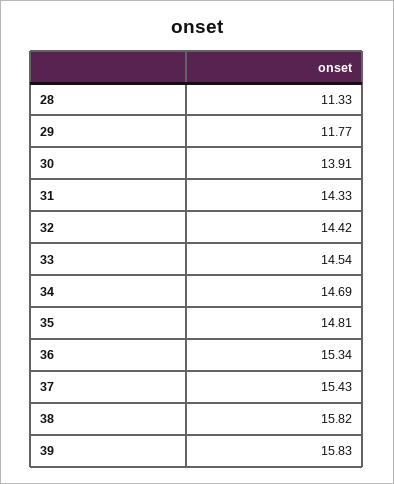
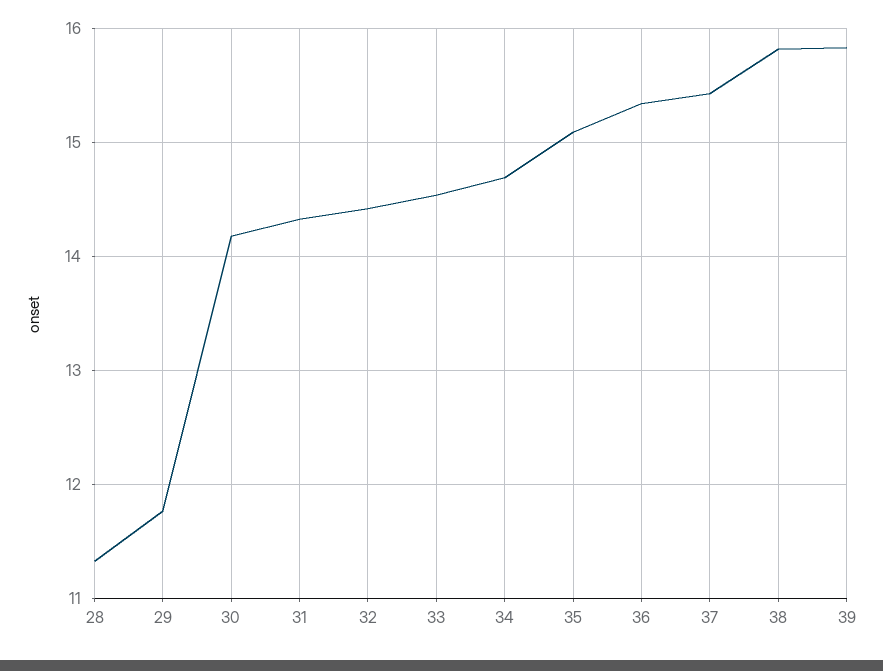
  {
    "28": 11.33,
    "29": 11.77,
-   "30": 13.91,
+   "30": 14.2,
    "31": 14.33,
    "32": 14.42,
    "33": 14.54,
    "34": 14.69,
-   "35": 14.81,
+   "35": 15.1,
    "36": 15.34,
    "37": 15.43,
    "38": 15.82,
    "39": 15.83
  }

